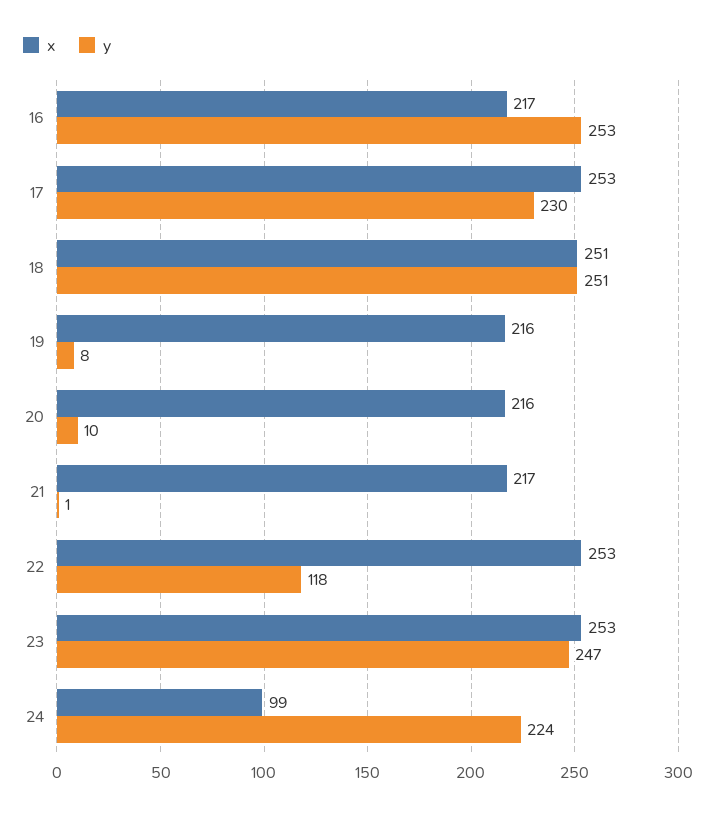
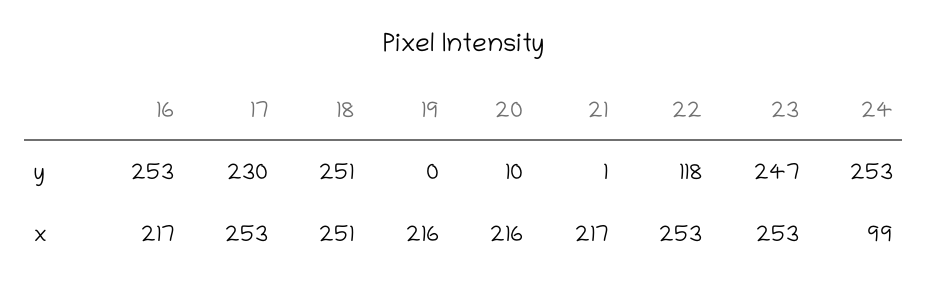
  {
    "x": {
      "16": 217,
      "17": 253,
      "18": 251,
      "19": 216,
      "20": 216,
      "21": 217,
      "22": 253,
      "23": 253,
      "24": 99
    },
    "y": {
      "16": 253,
      "17": 230,
      "18": 251,
-     "19": 8,
+     "19": 0,
      "20": 10,
      "21": 1,
      "22": 118,
      "23": 247,
-     "24": 224
+     "24": 253
    }
  }

